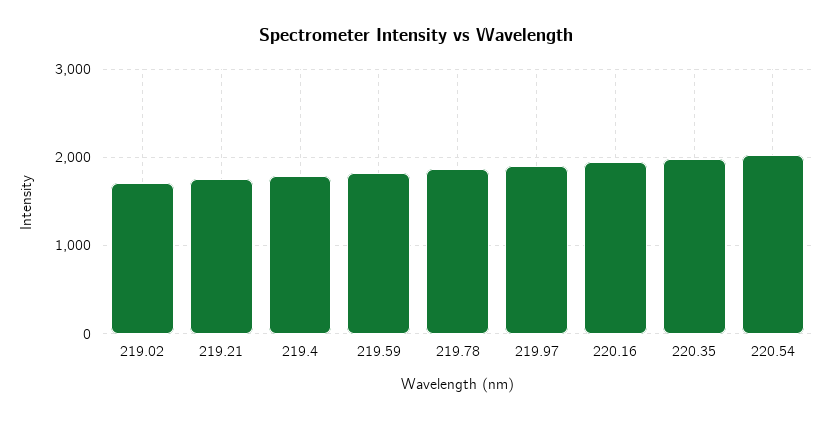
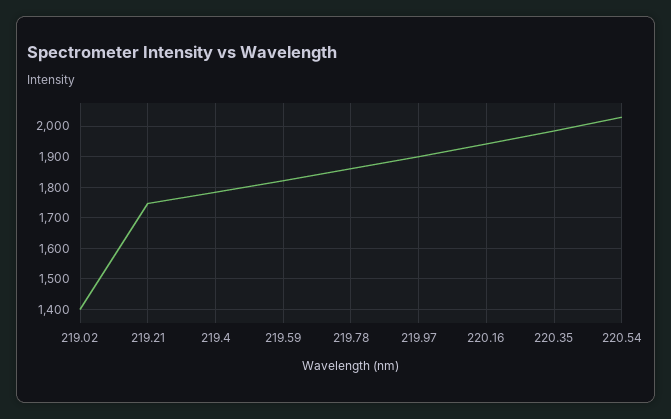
  {
-   "219.02": 1700,
+   "219.02": 1400,
    "219.21": 1740,
    "219.4": 1780,
    "219.59": 1820,
    "219.78": 1860,
    "219.97": 1900,
    "220.16": 1940,
    "220.35": 1980,
    "220.54": 2040
  }

